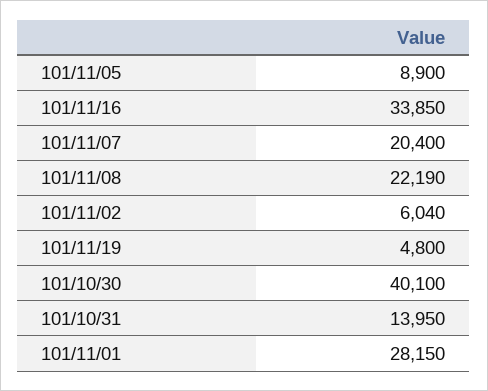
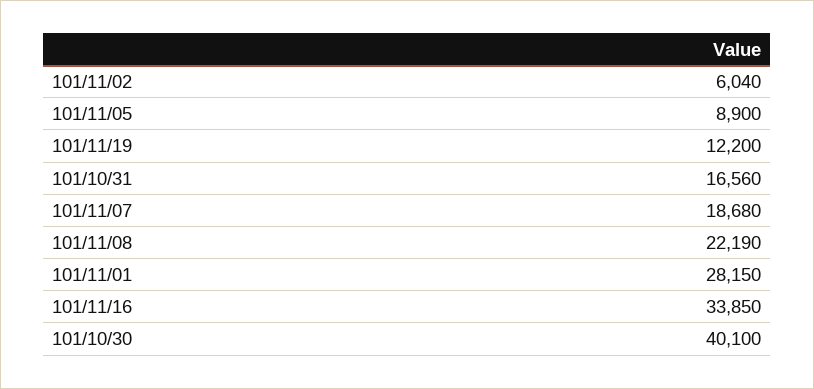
  {
    "101/11/05": 8900,
    "101/11/16": 33850,
-   "101/11/07": 20400,
+   "101/11/07": 18680,
    "101/11/08": 22190,
    "101/11/02": 6040,
-   "101/11/19": 4800,
+   "101/11/19": 12200,
    "101/10/30": 40100,
-   "101/10/31": 13950,
+   "101/10/31": 16560,
    "101/11/01": 28150
  }

